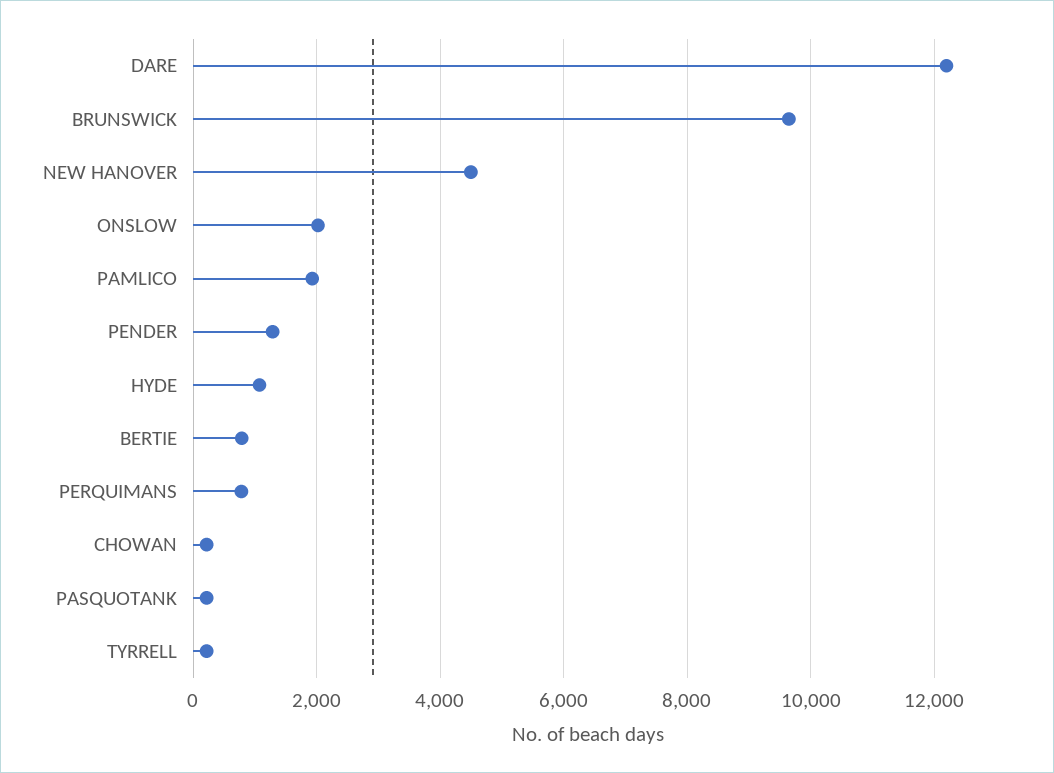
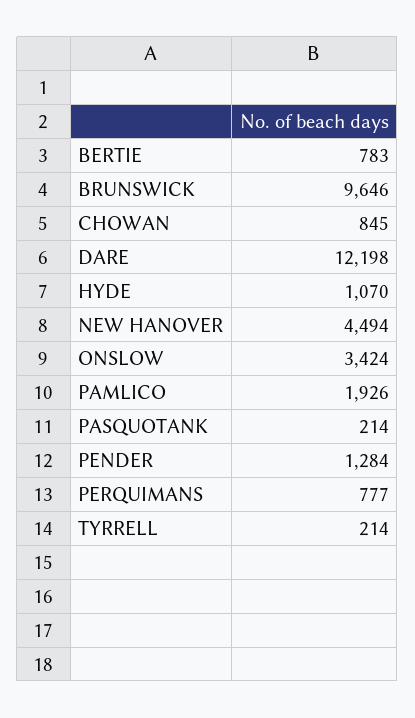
  {
    "DARE": 12198,
    "BRUNSWICK": 9646,
    "NEW HANOVER": 4494,
-   "ONSLOW": 2000,
+   "ONSLOW": 3424,
    "PAMLICO": 1926,
    "PENDER": 1284,
    "HYDE": 1070,
    "BERTIE": 783,
    "PERQUIMANS": 777,
-   "CHOWAN": 200,
+   "CHOWAN": 845,
    "PASQUOTANK": 214,
    "TYRRELL": 214
  }

